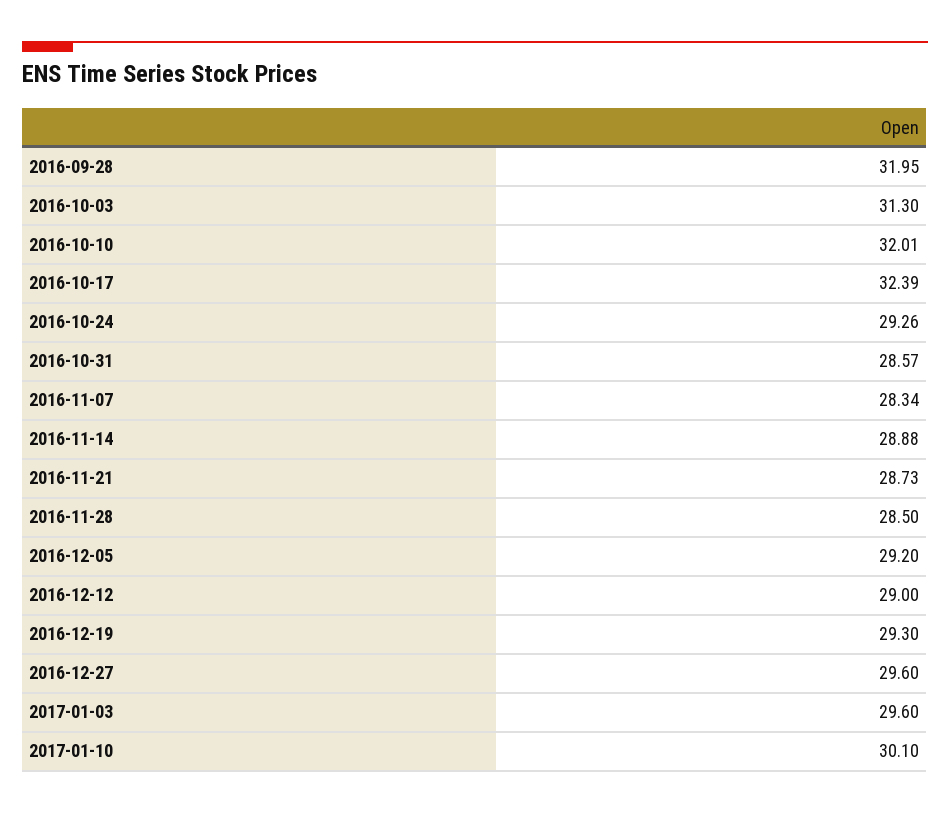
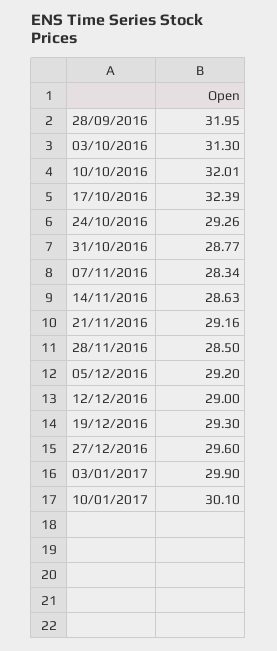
  {
    "2016-09-28": 31.95,
    "2016-10-03": 31.3,
    "2016-10-10": 32.01,
    "2016-10-17": 32.39,
    "2016-10-24": 29.26,
-   "2016-10-31": 28.57,
+   "2016-10-31": 28.77,
    "2016-11-07": 28.34,
-   "2016-11-14": 28.88,
+   "2016-11-14": 28.63,
-   "2016-11-21": 28.73,
+   "2016-11-21": 29.16,
    "2016-11-28": 28.5,
    "2016-12-05": 29.2,
    "2016-12-12": 29,
    "2016-12-19": 29.3,
    "2016-12-27": 29.6,
-   "2017-01-03": 29.6,
+   "2017-01-03": 29.9,
    "2017-01-10": 30.1
  }

